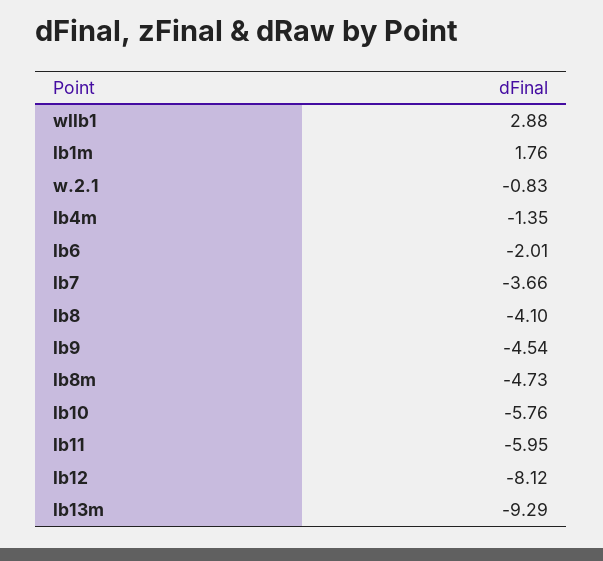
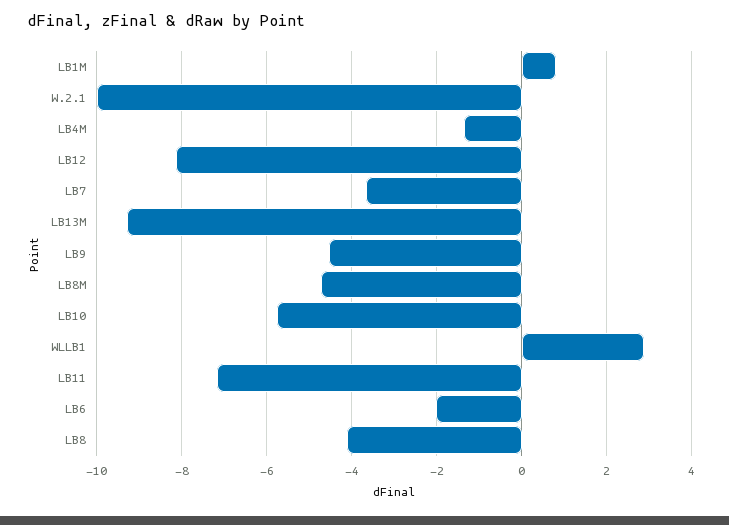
  {
    "wllb1": 2.88,
-   "lb1m": 1.76,
+   "lb1m": 0.8,
-   "w.2.1": -0.83,
+   "w.2.1": -10,
    "lb4m": -1.35,
    "lb6": -2.01,
    "lb7": -3.66,
    "lb8": -4.1,
    "lb9": -4.54,
    "lb8m": -4.73,
    "lb10": -5.76,
-   "lb11": -5.95,
+   "lb11": -7.2,
    "lb12": -8.12,
    "lb13m": -9.29
  }

